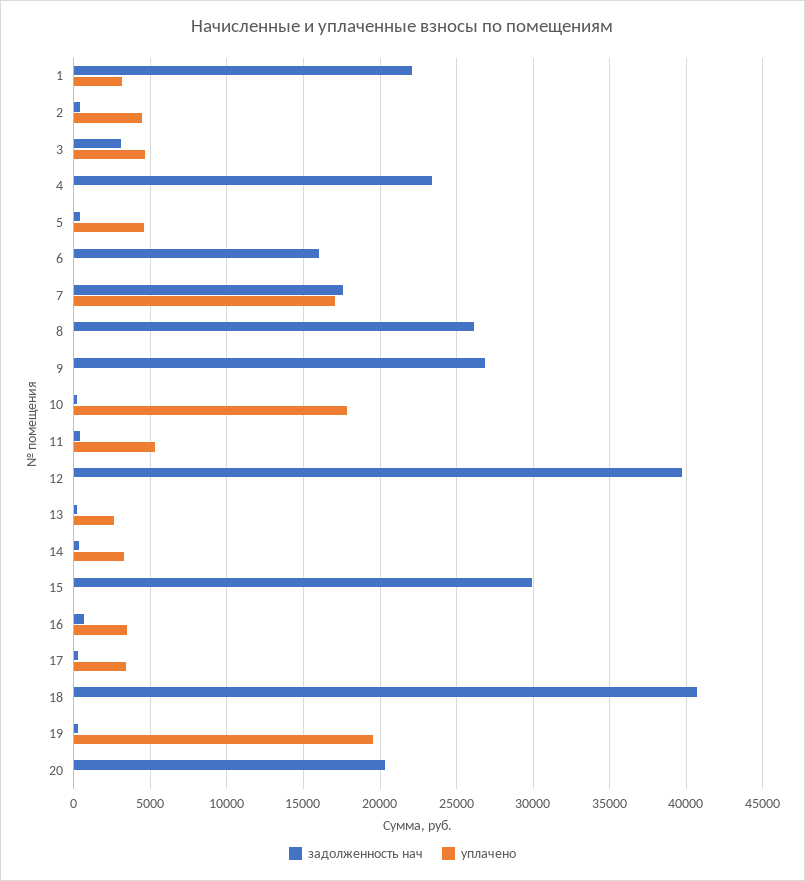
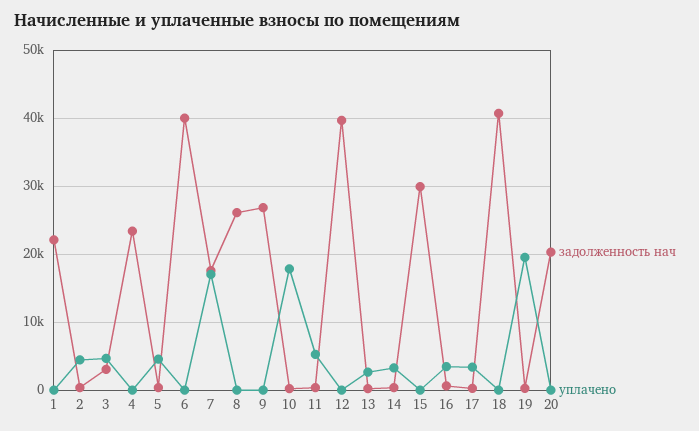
  {
    "задолженность нач": {
      "1": 22000,
      "2": 500,
      "3": 3000,
      "4": 23500,
      "5": 500,
-     "6": 16000,
+     "6": 40000,
      "7": 17500,
      "8": 26000,
      "9": 27000,
      "10": 0,
      "11": 500,
      "12": 39500,
      "13": 0,
      "14": 500,
      "15": 30000,
      "16": 500,
      "17": 500,
      "18": 40500,
      "19": 500,
      "20": 20500
    },
    "уплачено": {
-     "1": 3000,
+     "1": 0,
      "2": 4500,
      "3": 4500,
      "4": 0,
      "5": 4500,
      "6": 0,
      "7": 17000,
      "8": 0,
      "9": 0,
      "10": 18000,
      "11": 5500,
      "12": 0,
      "13": 2500,
      "14": 3500,
      "15": 0,
      "16": 3500,
      "17": 3500,
      "18": 0,
      "19": 19500,
      "20": 0
    }
  }

